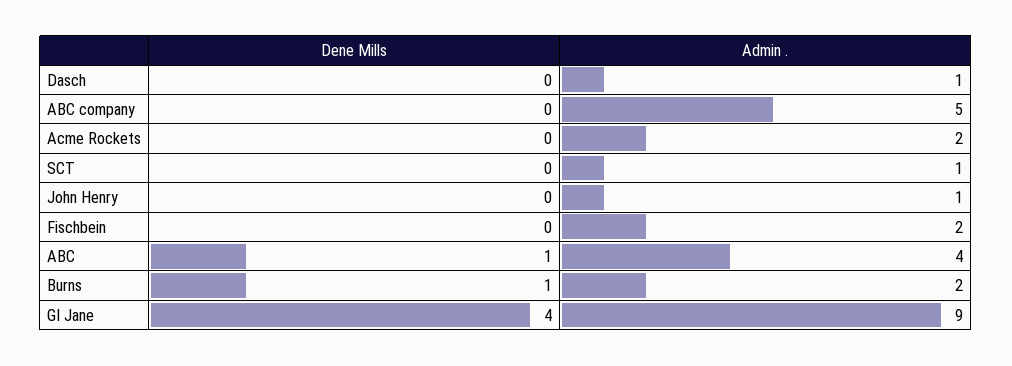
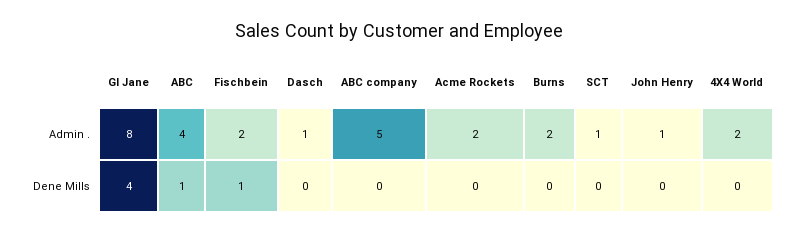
  {
    "Dene Mills": {
      "Dasch": 0,
      "ABC company": 0,
      "Acme Rockets": 0,
      "SCT": 0,
      "John Henry": 0,
-     "Fischbein": 0,
+     "Fischbein": 1,
      "ABC": 1,
-     "Burns": 1,
+     "Burns": 0,
-     "GI Jane": 4
+     "GI Jane": 4,
+     "4X4 World": 0
    },
    "Admin .": {
      "Dasch": 1,
      "ABC company": 5,
      "Acme Rockets": 2,
      "SCT": 1,
      "John Henry": 1,
      "Fischbein": 2,
      "ABC": 4,
      "Burns": 2,
-     "GI Jane": 9
+     "GI Jane": 8,
+     "4X4 World": 2
    }
  }

